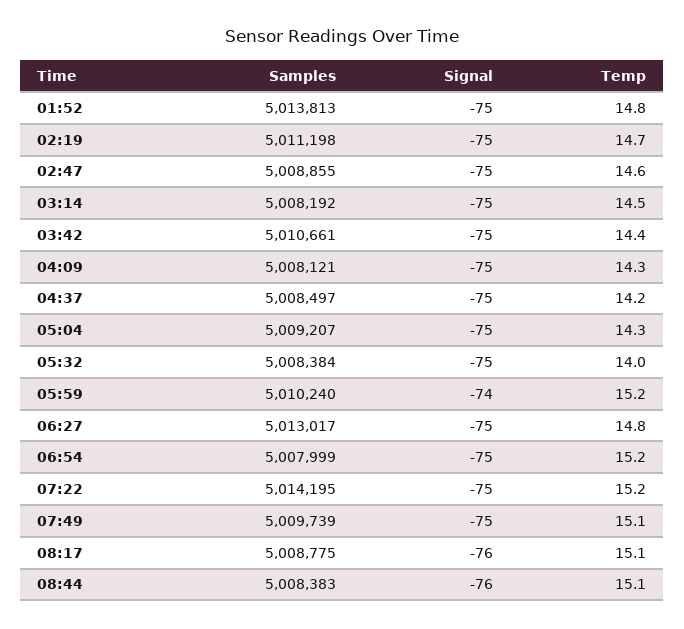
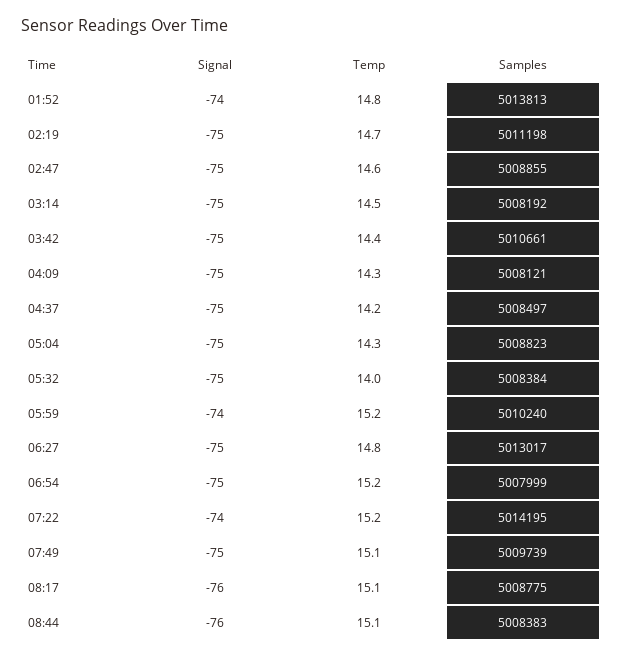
  {
    "Samples": {
      "01:52": 5013813,
      "02:19": 5011198,
      "02:47": 5008855,
      "03:14": 5008192,
      "03:42": 5010661,
      "04:09": 5008121,
      "04:37": 5008497,
-     "05:04": 5009207,
+     "05:04": 5008823,
      "05:32": 5008384,
      "05:59": 5010240,
      "06:27": 5013017,
      "06:54": 5007999,
      "07:22": 5014195,
      "07:49": 5009739,
      "08:17": 5008775,
      "08:44": 5008383
    },
    "Signal": {
-     "01:52": -75,
+     "01:52": -74,
      "02:19": -75,
      "02:47": -75,
      "03:14": -75,
      "03:42": -75,
      "04:09": -75,
      "04:37": -75,
      "05:04": -75,
      "05:32": -75,
      "05:59": -74,
      "06:27": -75,
      "06:54": -75,
-     "07:22": -75,
+     "07:22": -74,
      "07:49": -75,
      "08:17": -76,
      "08:44": -76
    },
    "Temp": {
      "01:52": 14.8,
      "02:19": 14.7,
      "02:47": 14.6,
      "03:14": 14.5,
      "03:42": 14.4,
      "04:09": 14.3,
      "04:37": 14.2,
      "05:04": 14.3,
      "05:32": 14,
      "05:59": 15.2,
      "06:27": 14.8,
      "06:54": 15.2,
      "07:22": 15.2,
      "07:49": 15.1,
      "08:17": 15.1,
      "08:44": 15.1
    }
  }

